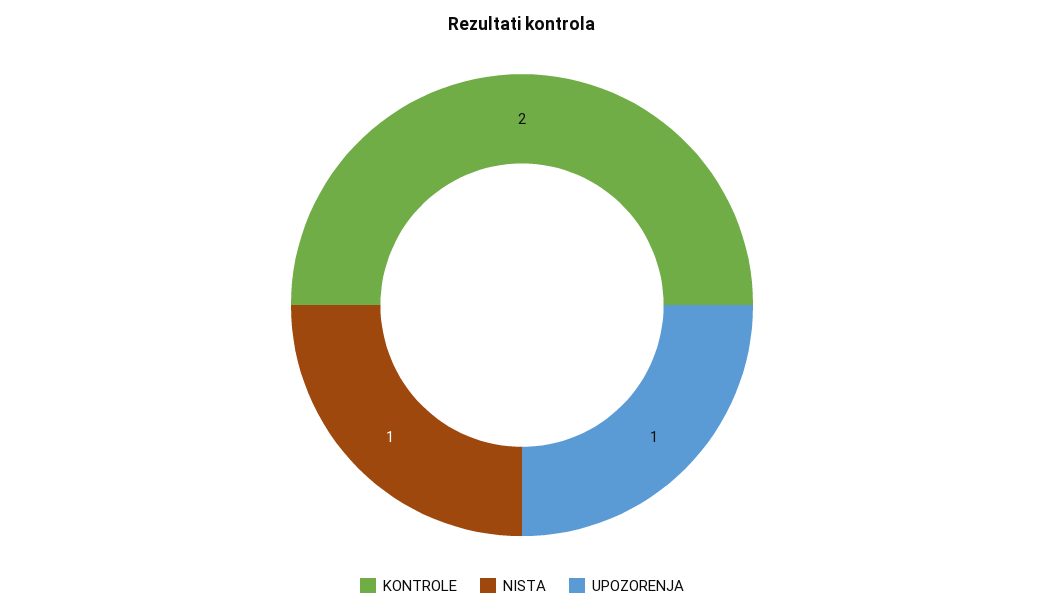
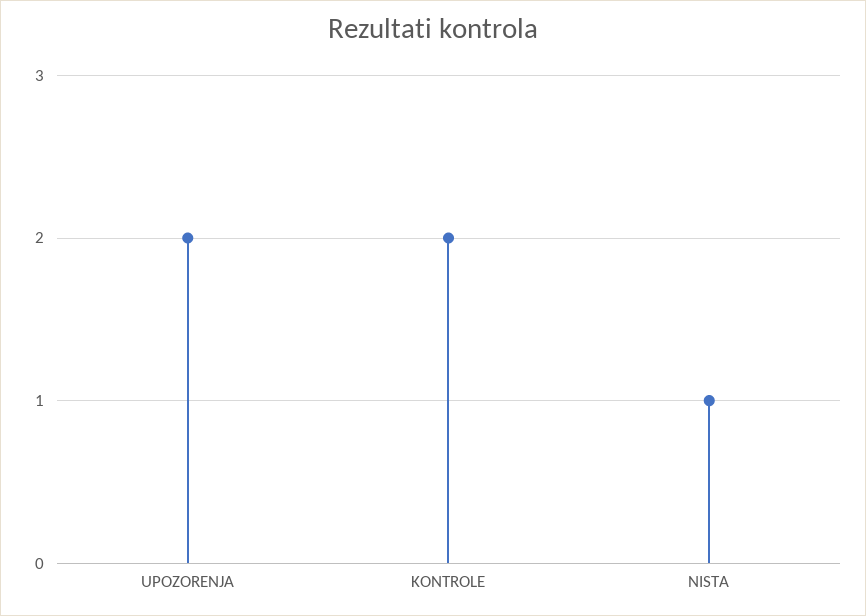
  {
    "KONTROLE": 2,
    "NISTA": 1,
-   "UPOZORENJA": 1
+   "UPOZORENJA": 2
  }

